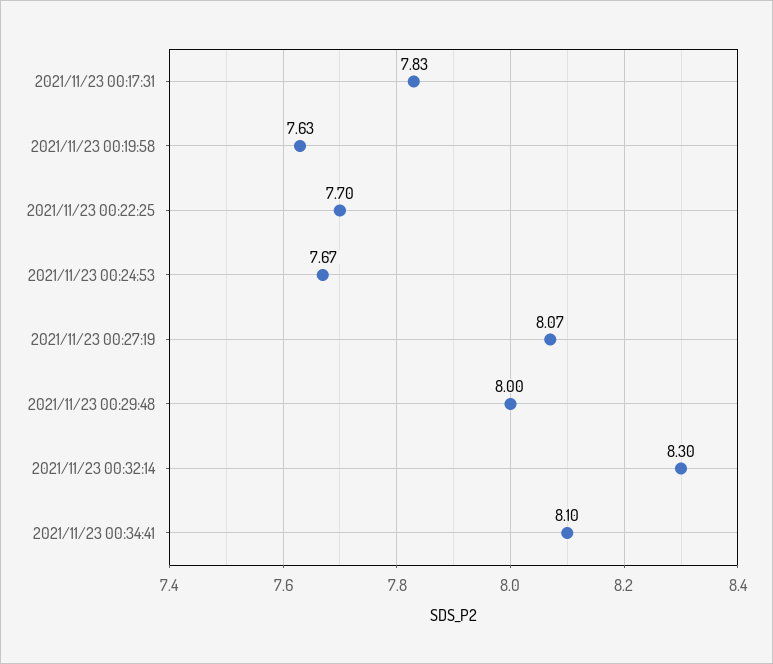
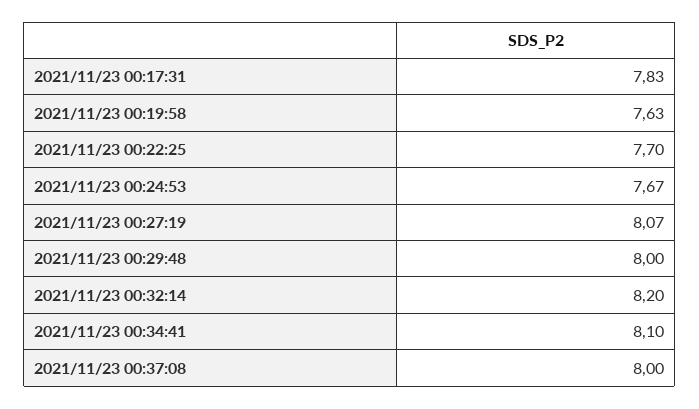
  {
    "2021/11/23 00:17:31": 7.83,
    "2021/11/23 00:19:58": 7.63,
    "2021/11/23 00:22:25": 7.7,
    "2021/11/23 00:24:53": 7.67,
    "2021/11/23 00:27:19": 8.07,
    "2021/11/23 00:29:48": 8,
-   "2021/11/23 00:32:14": 8.3,
+   "2021/11/23 00:32:14": 8.2,
-   "2021/11/23 00:34:41": 8.1
+   "2021/11/23 00:34:41": 8.1,
+   "2021/11/23 00:37:08": 8
  }

